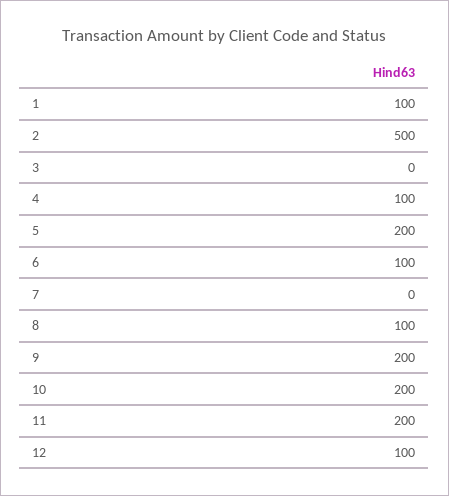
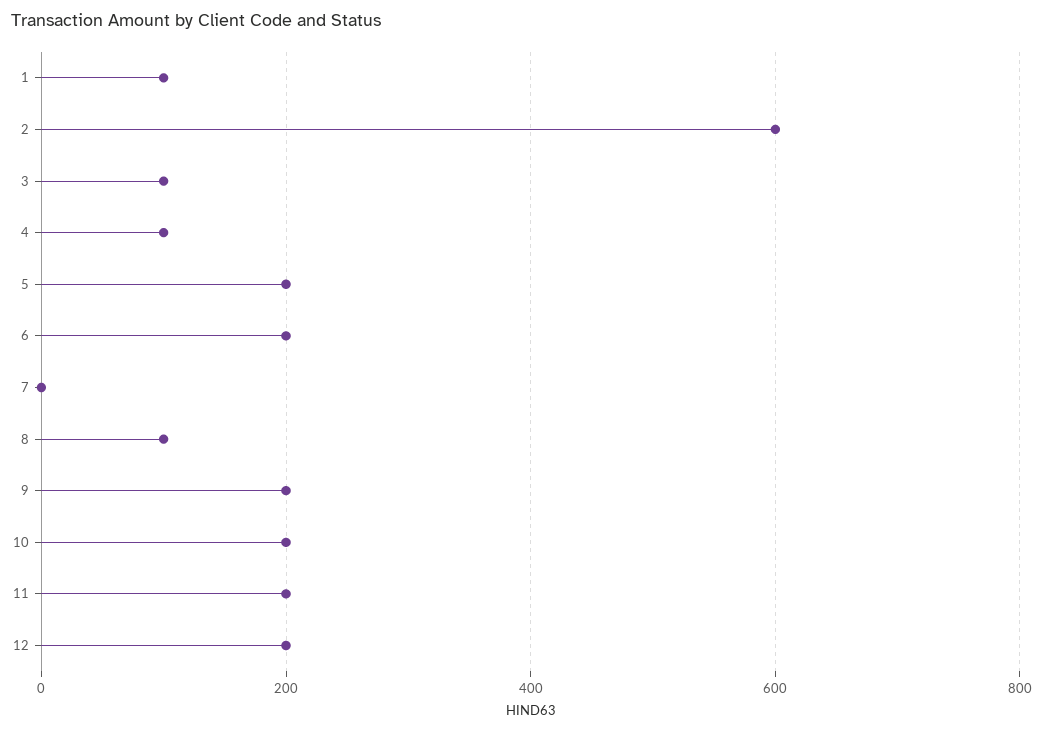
  {
    "1": 100,
-   "2": 500,
+   "2": 600,
-   "3": 0,
+   "3": 100,
    "4": 100,
    "5": 200,
-   "6": 100,
+   "6": 200,
    "7": 0,
    "8": 100,
    "9": 200,
    "10": 200,
    "11": 200,
-   "12": 100
+   "12": 200
  }

